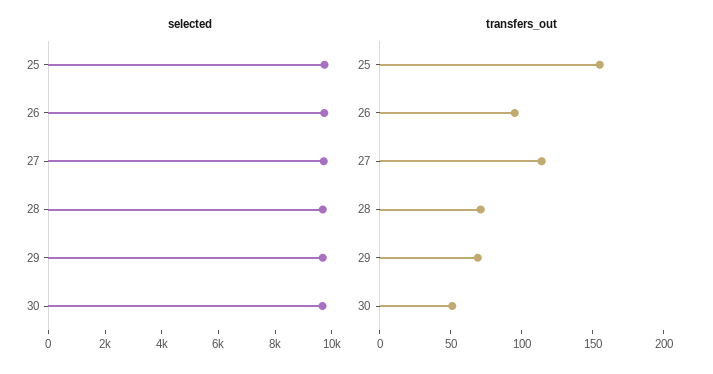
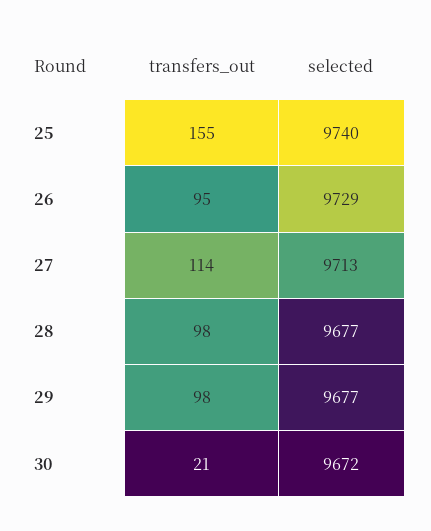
  {
    "selected": {
      "25": 9740,
      "26": 9729,
      "27": 9713,
      "28": 9677,
      "29": 9677,
      "30": 9672
    },
    "transfers_out": {
      "25": 155,
      "26": 95,
      "27": 114,
-     "28": 70,
+     "28": 98,
-     "29": 70,
+     "29": 98,
-     "30": 50
+     "30": 21
    }
  }

